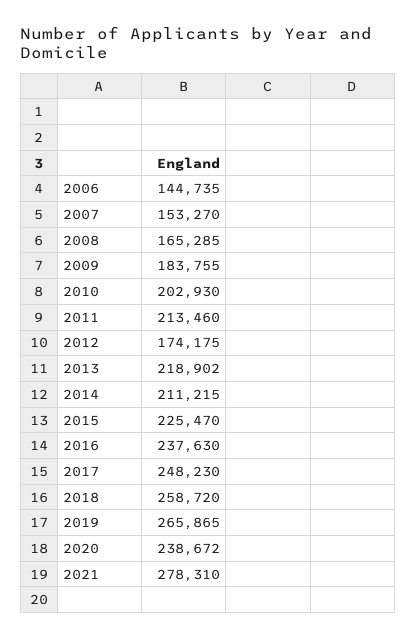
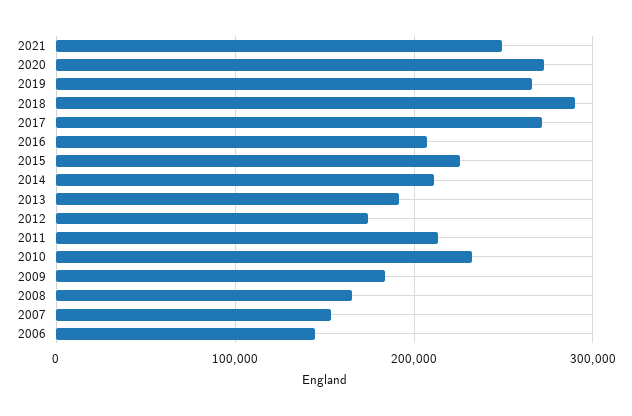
  {
    "2006": 144735,
    "2007": 153270,
    "2008": 165285,
    "2009": 183755,
-   "2010": 202930,
+   "2010": 230000,
    "2011": 213460,
    "2012": 174175,
-   "2013": 218902,
+   "2013": 190000,
    "2014": 211215,
    "2015": 225470,
-   "2016": 237630,
+   "2016": 210000,
-   "2017": 248230,
+   "2017": 270000,
-   "2018": 258720,
+   "2018": 290000,
    "2019": 265865,
-   "2020": 238672,
+   "2020": 270000,
-   "2021": 278310
+   "2021": 250000
  }

